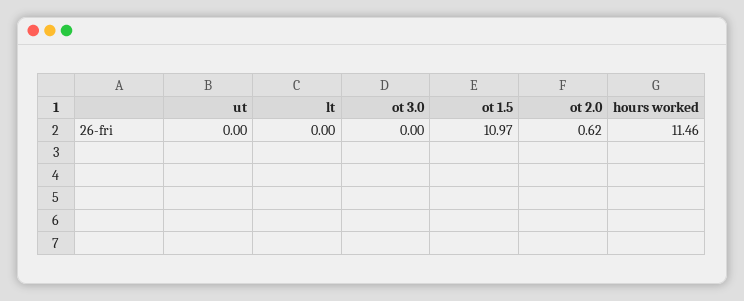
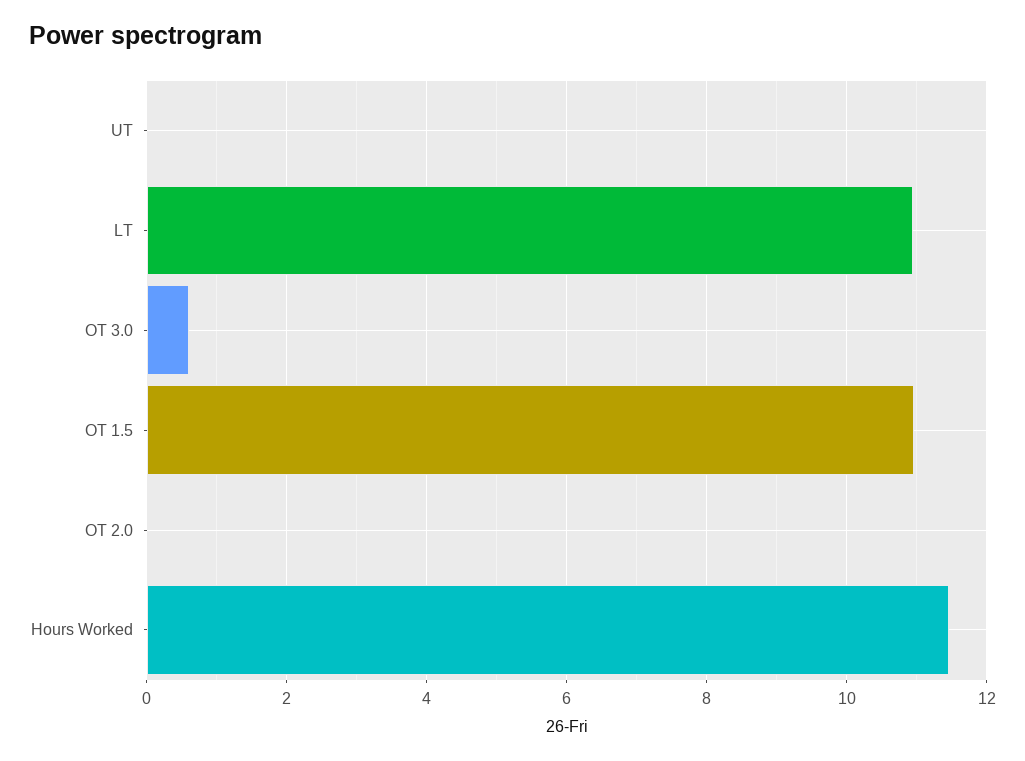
  {
    "ut": 0,
-   "lt": 0,
+   "lt": 11,
-   "ot 3.0": 0,
+   "ot 3.0": 0.6,
    "ot 1.5": 10.97,
-   "ot 2.0": 0.62,
+   "ot 2.0": 0,
    "hours worked": 11.46
  }

